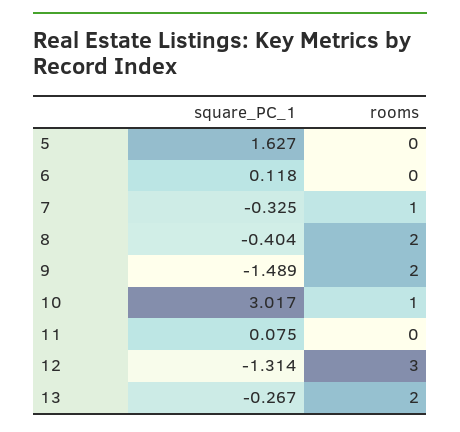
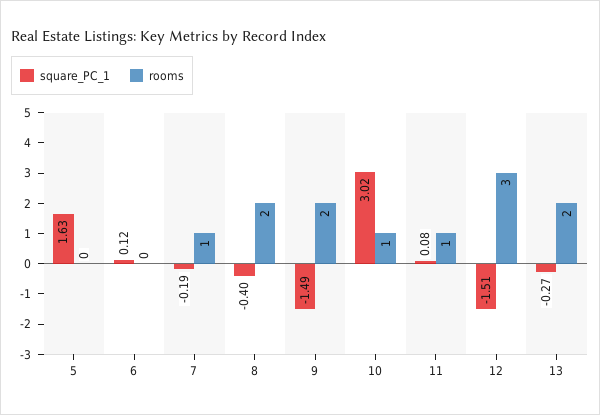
  {
    "square_PC_1": {
      "5": 1.627,
      "6": 0.118,
-     "7": -0.325,
+     "7": -0.19,
      "8": -0.404,
      "9": -1.489,
      "10": 3.017,
      "11": 0.075,
-     "12": -1.314,
+     "12": -1.51,
      "13": -0.267
    },
    "rooms": {
      "5": 0,
      "6": 0,
      "7": 1,
      "8": 2,
      "9": 2,
      "10": 1,
-     "11": 0,
+     "11": 1,
      "12": 3,
      "13": 2
    }
  }

